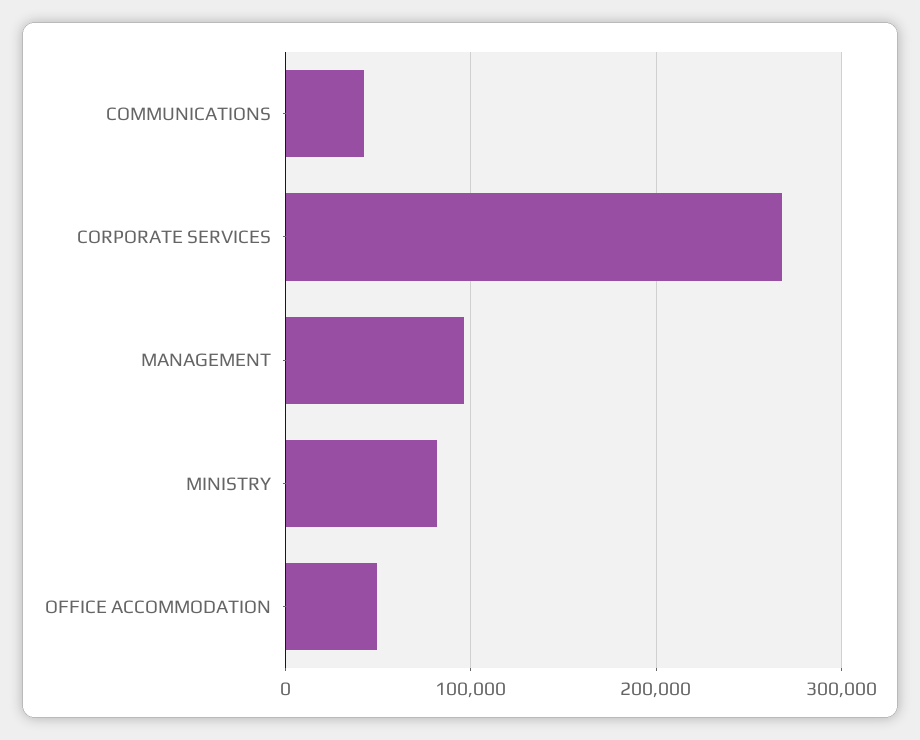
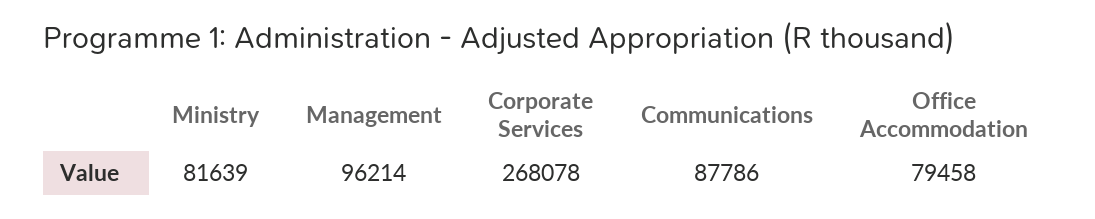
  {
-   "COMMUNICATIONS": 40000,
+   "COMMUNICATIONS": 87786,
    "CORPORATE SERVICES": 268078,
    "MANAGEMENT": 96214,
    "MINISTRY": 81639,
-   "OFFICE ACCOMMODATION": 50000
+   "OFFICE ACCOMMODATION": 79458
  }

